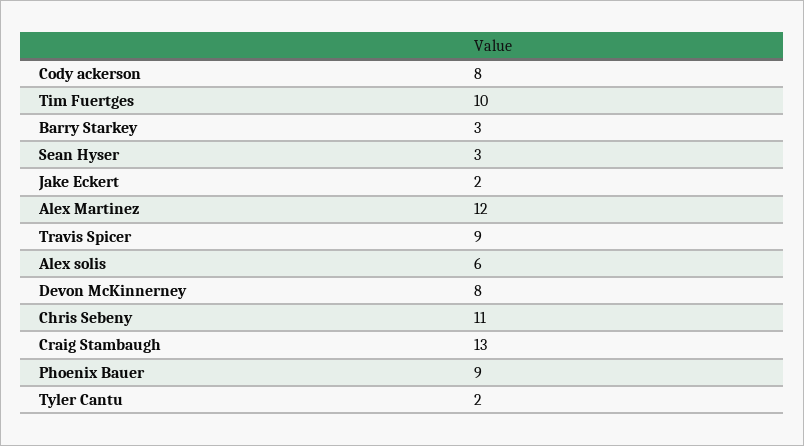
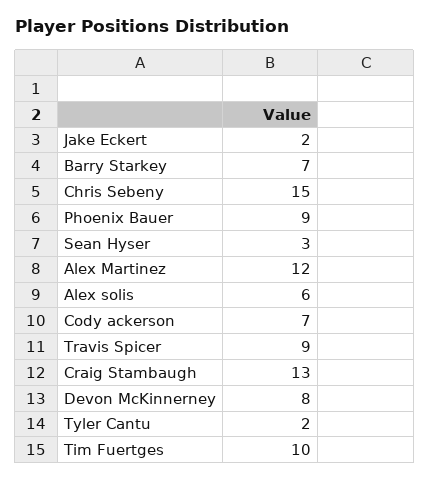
  {
-   "Cody ackerson": 8,
+   "Cody ackerson": 7,
    "Tim Fuertges": 10,
-   "Barry Starkey": 3,
+   "Barry Starkey": 7,
    "Sean Hyser": 3,
    "Jake Eckert": 2,
    "Alex Martinez": 12,
    "Travis Spicer": 9,
    "Alex solis": 6,
    "Devon McKinnerney": 8,
-   "Chris Sebeny": 11,
+   "Chris Sebeny": 15,
    "Craig Stambaugh": 13,
    "Phoenix Bauer": 9,
    "Tyler Cantu": 2
  }

